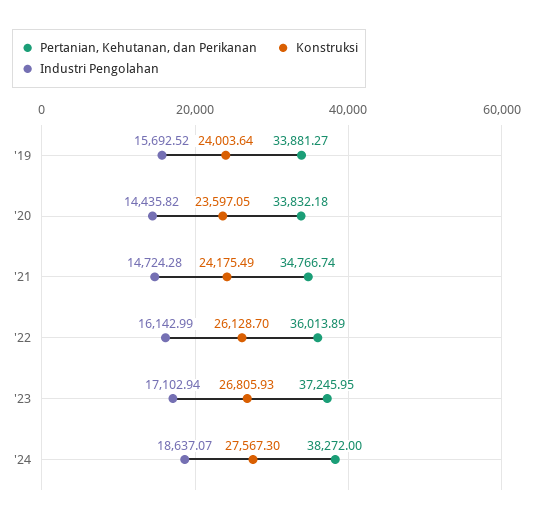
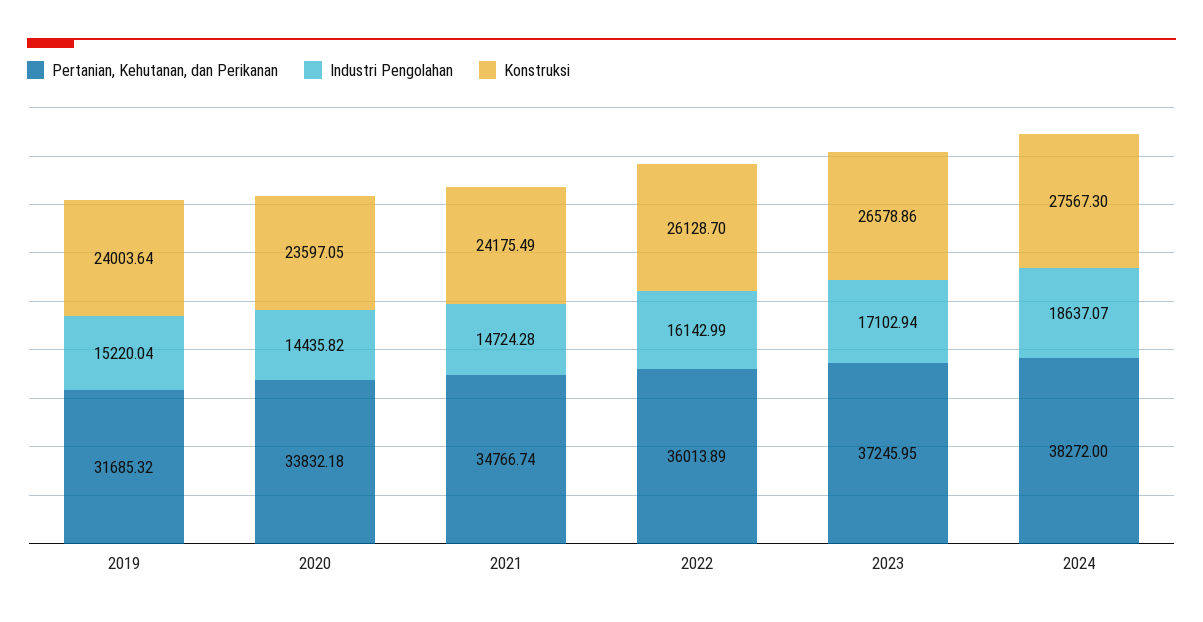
  {
    "Pertanian, Kehutanan, dan Perikanan": {
-     "'19": 33881.27,
+     "'19": 31685.32,
      "'20": 33832.18,
      "'21": 34766.74,
      "'22": 36013.89,
      "'23": 37245.95,
      "'24": 38272
    },
    "Konstruksi": {
      "'19": 24003.64,
      "'20": 23597.05,
      "'21": 24175.49,
      "'22": 26128.7,
-     "'23": 26805.93,
+     "'23": 26578.86,
      "'24": 27567.3
    },
    "Industri Pengolahan": {
-     "'19": 15692.52,
+     "'19": 15220.04,
      "'20": 14435.82,
      "'21": 14724.28,
      "'22": 16142.99,
      "'23": 17102.94,
      "'24": 18637.07
    }
  }

